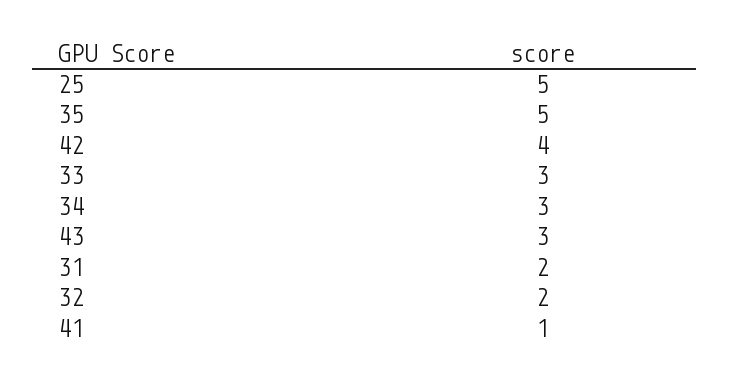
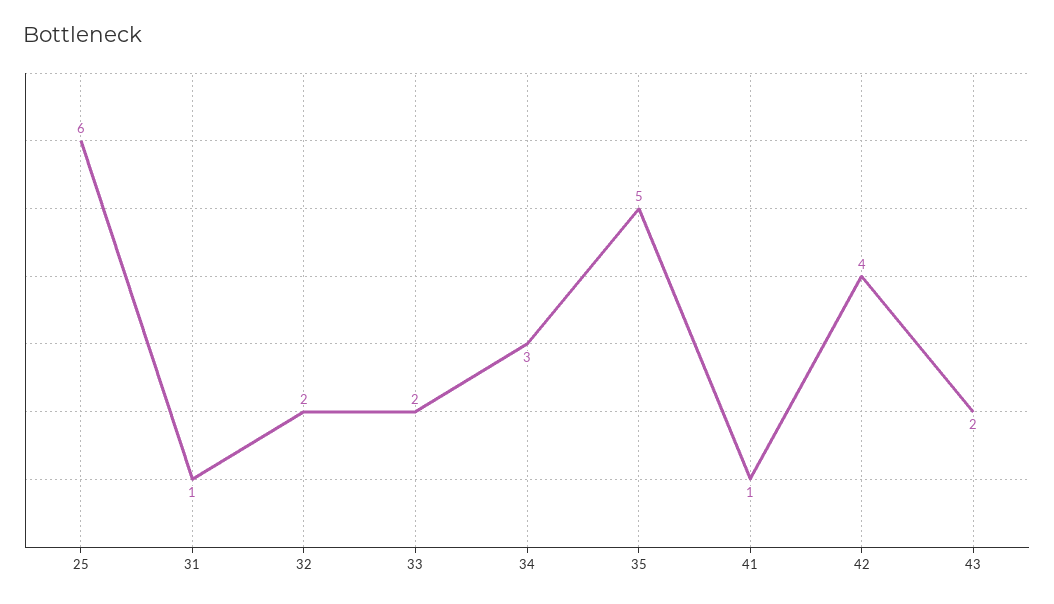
  {
-   "25": 5,
+   "25": 6,
    "35": 5,
    "42": 4,
-   "33": 3,
+   "33": 2,
    "34": 3,
-   "43": 3,
+   "43": 2,
-   "31": 2,
+   "31": 1,
    "32": 2,
    "41": 1
  }

